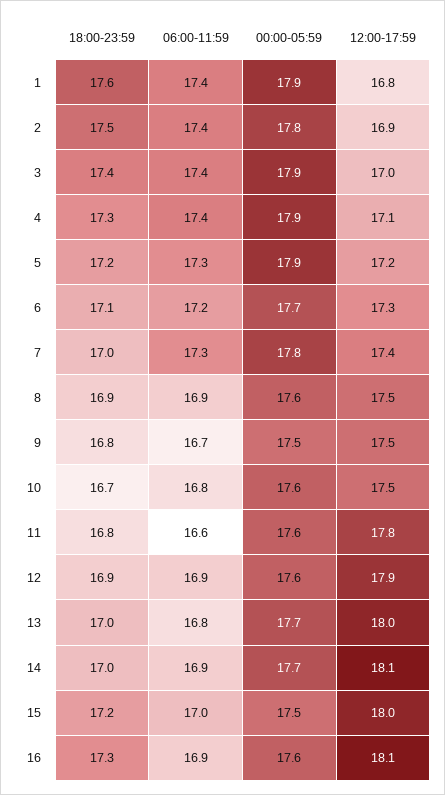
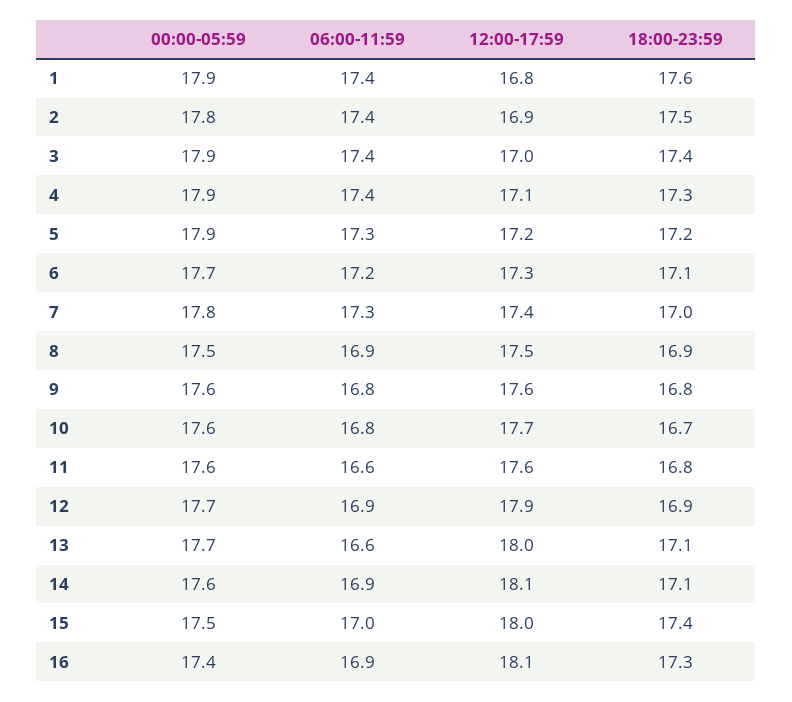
  {
    "18:00-23:59": {
      "1": 17.6,
      "2": 17.5,
      "3": 17.4,
      "4": 17.3,
      "5": 17.2,
      "6": 17.1,
      "7": 17,
      "8": 16.9,
      "9": 16.8,
      "10": 16.7,
      "11": 16.8,
      "12": 16.9,
-     "13": 17,
+     "13": 17.1,
-     "14": 17,
+     "14": 17.1,
-     "15": 17.2,
+     "15": 17.4,
      "16": 17.3
    },
    "06:00-11:59": {
      "1": 17.4,
      "2": 17.4,
      "3": 17.4,
      "4": 17.4,
      "5": 17.3,
      "6": 17.2,
      "7": 17.3,
      "8": 16.9,
-     "9": 16.7,
+     "9": 16.8,
      "10": 16.8,
      "11": 16.6,
      "12": 16.9,
-     "13": 16.8,
+     "13": 16.6,
      "14": 16.9,
      "15": 17,
      "16": 16.9
    },
    "00:00-05:59": {
      "1": 17.9,
      "2": 17.8,
      "3": 17.9,
      "4": 17.9,
      "5": 17.9,
      "6": 17.7,
      "7": 17.8,
-     "8": 17.6,
+     "8": 17.5,
-     "9": 17.5,
+     "9": 17.6,
      "10": 17.6,
      "11": 17.6,
-     "12": 17.6,
+     "12": 17.7,
      "13": 17.7,
-     "14": 17.7,
+     "14": 17.6,
      "15": 17.5,
-     "16": 17.6
+     "16": 17.4
    },
    "12:00-17:59": {
      "1": 16.8,
      "2": 16.9,
      "3": 17,
      "4": 17.1,
      "5": 17.2,
      "6": 17.3,
      "7": 17.4,
      "8": 17.5,
-     "9": 17.5,
+     "9": 17.6,
-     "10": 17.5,
+     "10": 17.7,
-     "11": 17.8,
+     "11": 17.6,
      "12": 17.9,
      "13": 18,
      "14": 18.1,
      "15": 18,
      "16": 18.1
    }
  }

